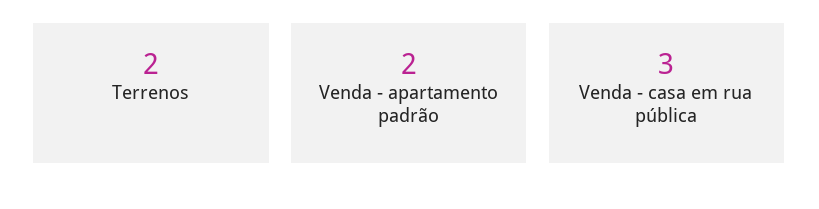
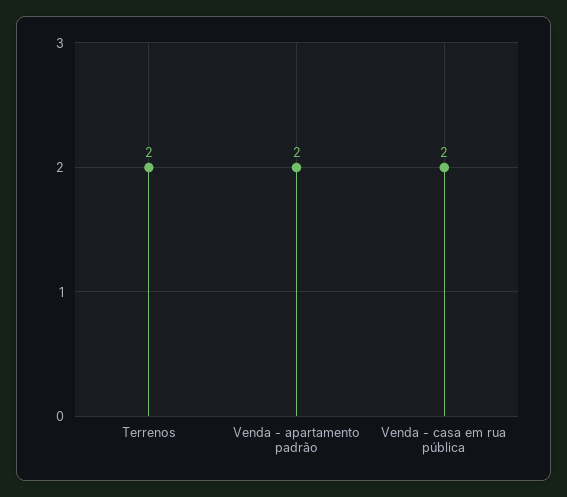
  {
    "Terrenos": 2,
    "Venda - apartamento padrão": 2,
-   "Venda - casa em rua pública": 3
+   "Venda - casa em rua pública": 2
  }

